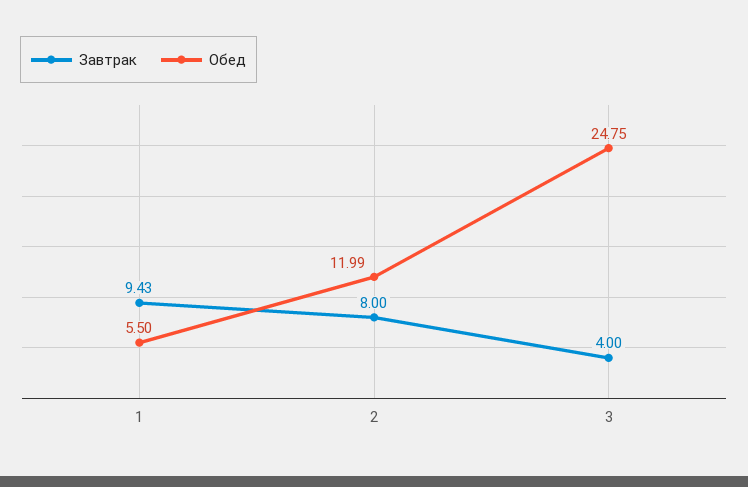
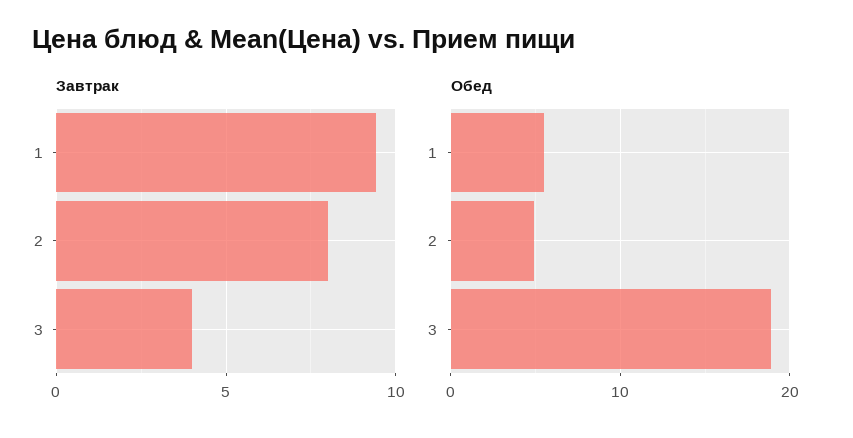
  {
    "Завтрак": {
      "1": 9.43,
      "2": 8,
      "3": 4
    },
    "Обед": {
      "1": 5.5,
-     "2": 11.99,
+     "2": 5,
-     "3": 24.75
+     "3": 19
    }
  }

